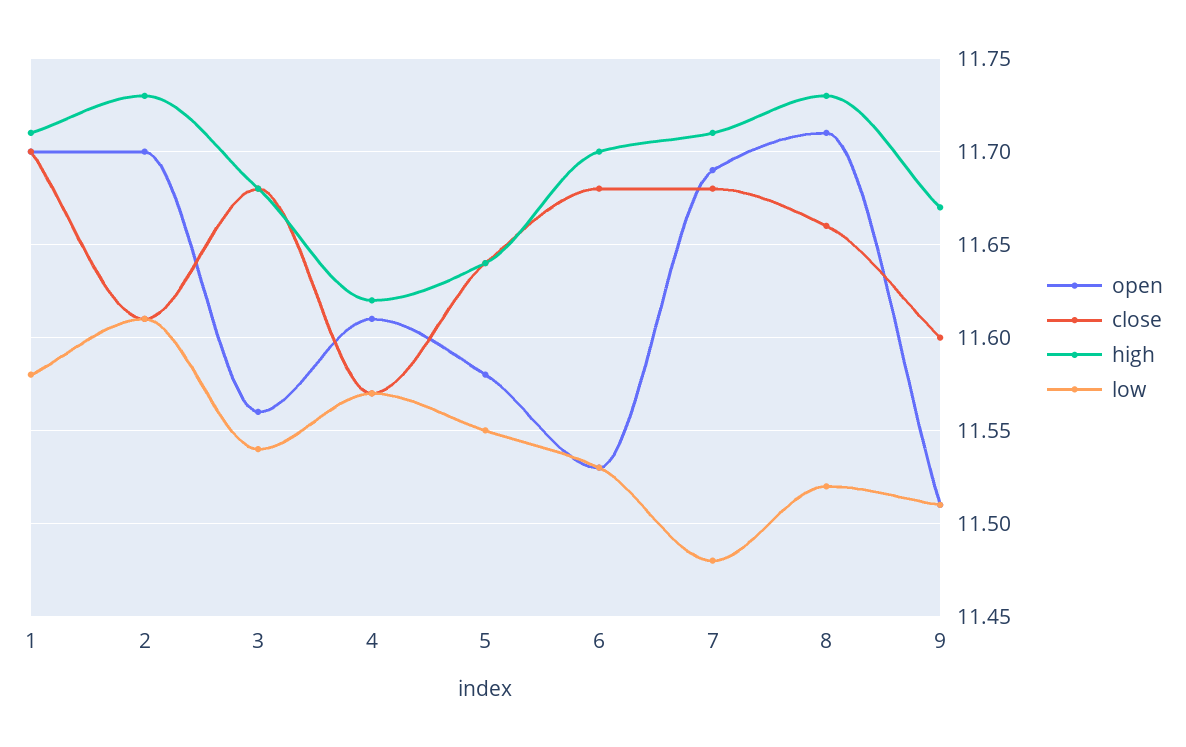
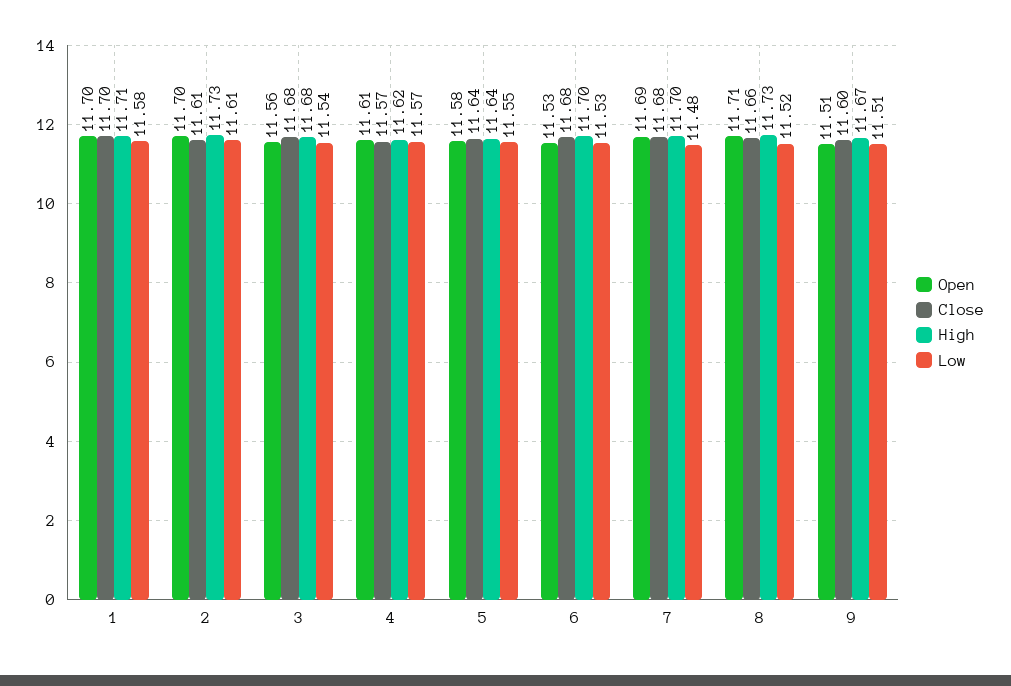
  {
    "open": {
      "1": 11.7,
      "2": 11.7,
      "3": 11.56,
      "4": 11.61,
      "5": 11.58,
      "6": 11.53,
      "7": 11.69,
      "8": 11.71,
      "9": 11.51
    },
    "close": {
      "1": 11.7,
      "2": 11.61,
      "3": 11.68,
      "4": 11.57,
      "5": 11.64,
      "6": 11.68,
      "7": 11.68,
      "8": 11.66,
      "9": 11.6
    },
    "high": {
      "1": 11.71,
      "2": 11.73,
      "3": 11.68,
      "4": 11.62,
      "5": 11.64,
      "6": 11.7,
-     "7": 11.71,
+     "7": 11.7,
      "8": 11.73,
      "9": 11.67
    },
    "low": {
      "1": 11.58,
      "2": 11.61,
      "3": 11.54,
      "4": 11.57,
      "5": 11.55,
      "6": 11.53,
      "7": 11.48,
      "8": 11.52,
      "9": 11.51
    }
  }

